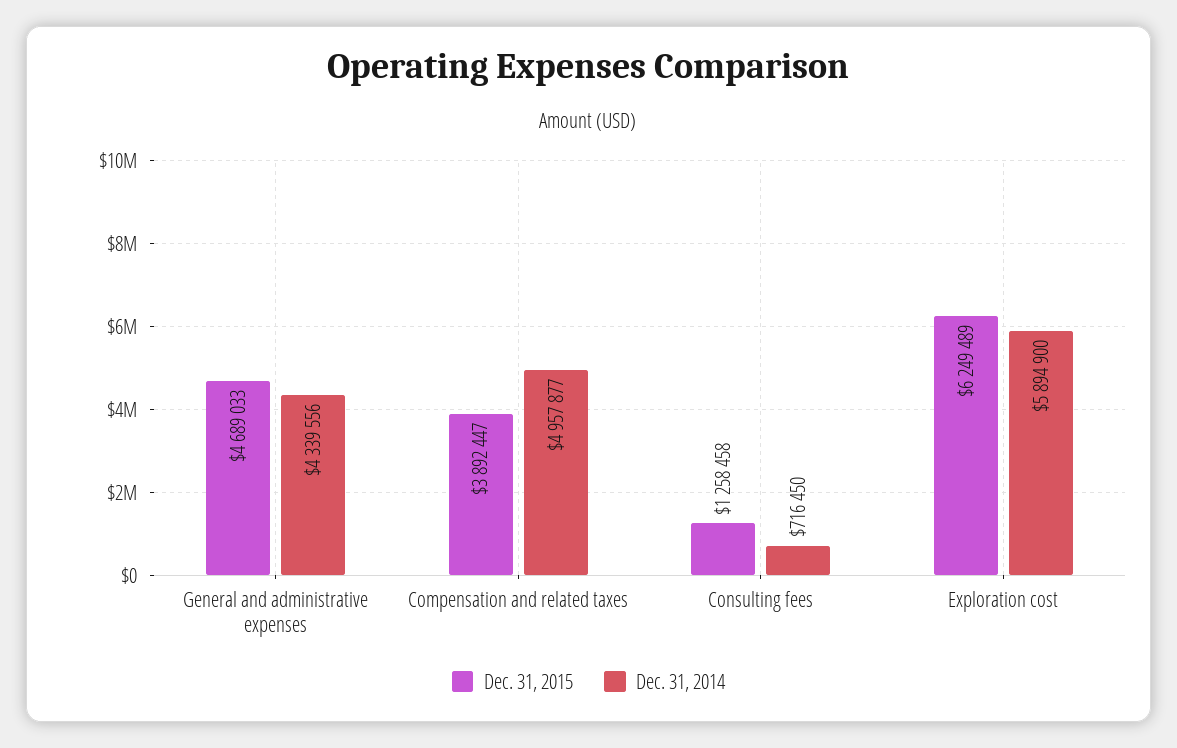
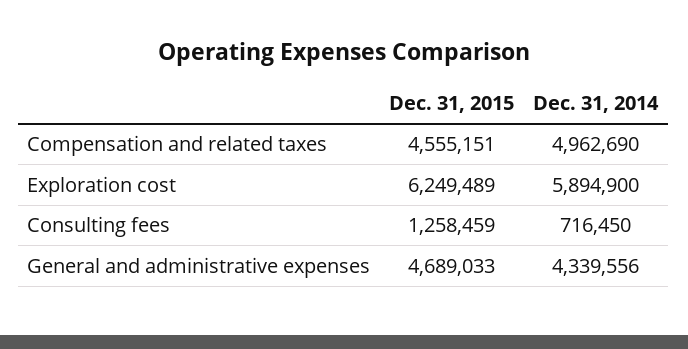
  {
    "Dec. 31, 2015": {
      "General and administrative expenses": 4689033,
-     "Compensation and related taxes": 3892447,
+     "Compensation and related taxes": 4555151,
-     "Consulting fees": 1258458,
+     "Consulting fees": 1258459,
      "Exploration cost": 6249489
    },
    "Dec. 31, 2014": {
      "General and administrative expenses": 4339556,
-     "Compensation and related taxes": 4957877,
+     "Compensation and related taxes": 4962690,
      "Consulting fees": 716450,
      "Exploration cost": 5894900
    }
  }

